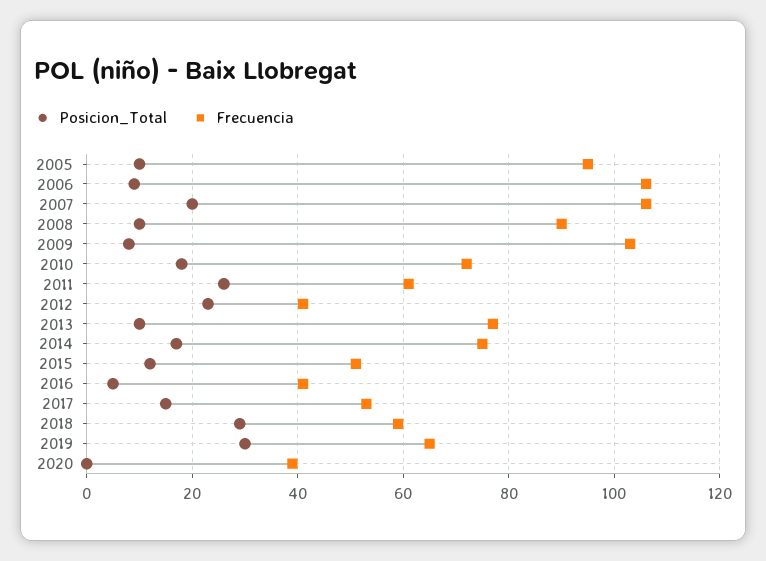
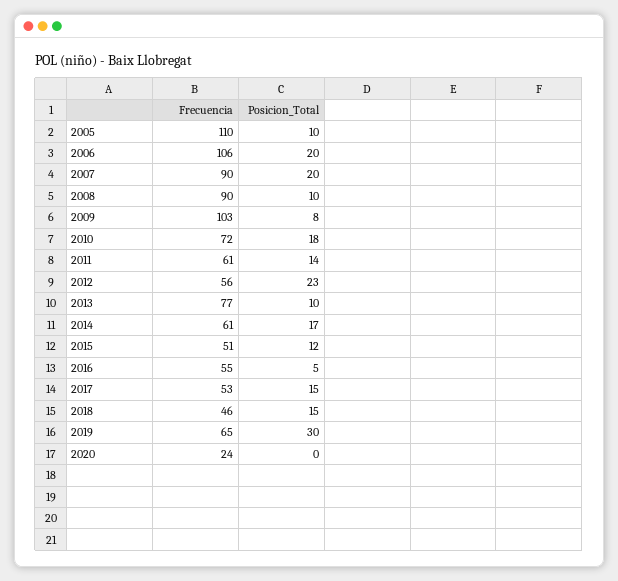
  {
    "Posicion_Total": {
      "2005": 10,
-     "2006": 10,
+     "2006": 20,
      "2007": 20,
      "2008": 10,
      "2009": 8,
      "2010": 18,
-     "2011": 25,
+     "2011": 14,
      "2012": 23,
      "2013": 10,
      "2014": 17,
      "2015": 12,
      "2016": 5,
      "2017": 15,
-     "2018": 30,
+     "2018": 15,
      "2019": 30,
      "2020": 0
    },
    "Frecuencia": {
-     "2005": 95,
+     "2005": 110,
      "2006": 106,
-     "2007": 105,
+     "2007": 90,
      "2008": 90,
      "2009": 103,
      "2010": 72,
      "2011": 61,
-     "2012": 40,
+     "2012": 56,
      "2013": 77,
-     "2014": 75,
+     "2014": 61,
      "2015": 51,
-     "2016": 40,
+     "2016": 55,
      "2017": 53,
-     "2018": 60,
+     "2018": 46,
      "2019": 65,
-     "2020": 40
+     "2020": 24
    }
  }

